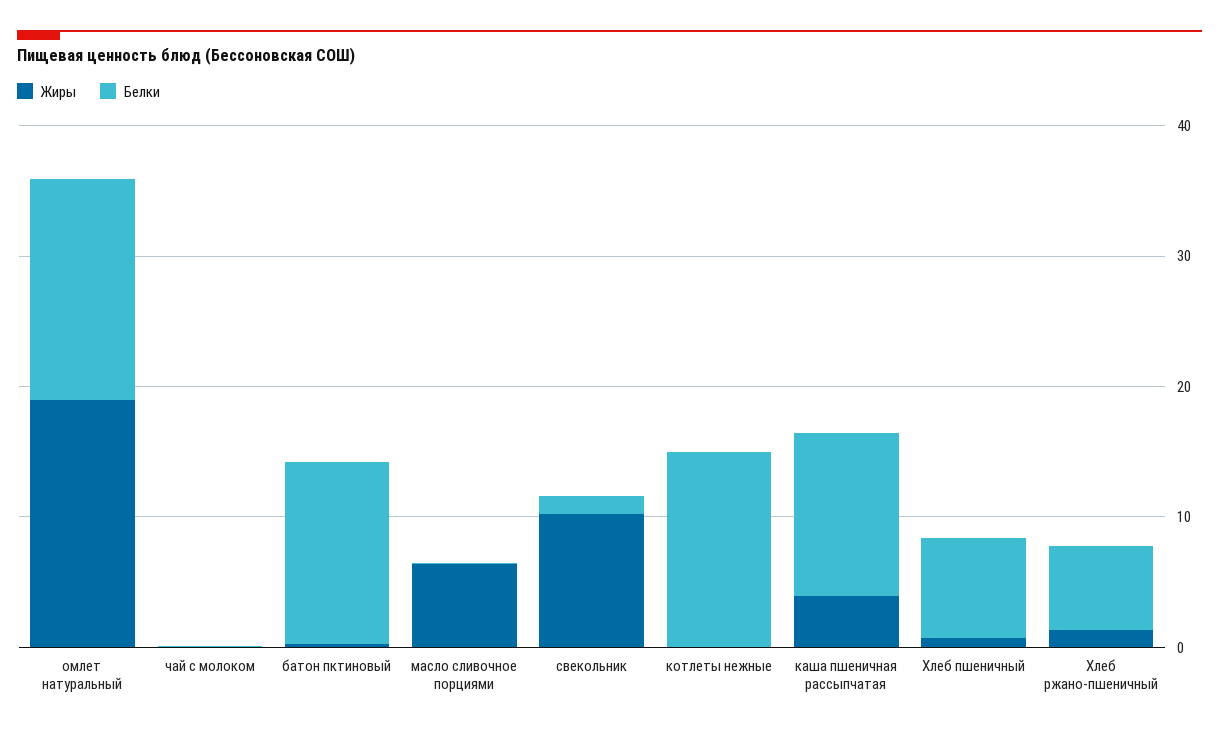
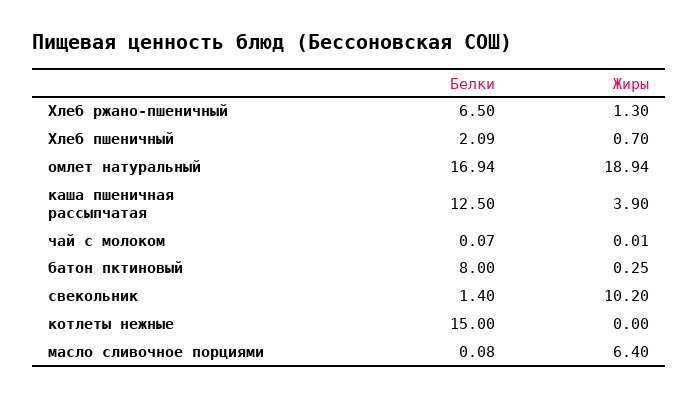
  {
    "Жиры": {
      "омлет натуральный": 18.94,
      "чай с молоком": 0.01,
      "батон пктиновый": 0.25,
      "масло сливочное порциями": 6.4,
      "свекольник": 10.2,
      "котлеты нежные": 0,
      "каша пшеничная рассыпчатая": 3.9,
      "Хлеб пшеничный": 0.7,
      "Хлеб ржано-пшеничный": 1.3
    },
    "Белки": {
      "омлет натуральный": 16.94,
      "чай с молоком": 0.07,
-     "батон пктиновый": 14,
+     "батон пктиновый": 8,
      "масло сливочное порциями": 0.08,
      "свекольник": 1.4,
      "котлеты нежные": 15,
      "каша пшеничная рассыпчатая": 12.5,
-     "Хлеб пшеничный": 8,
+     "Хлеб пшеничный": 2.09,
      "Хлеб ржано-пшеничный": 6.5
    }
  }

